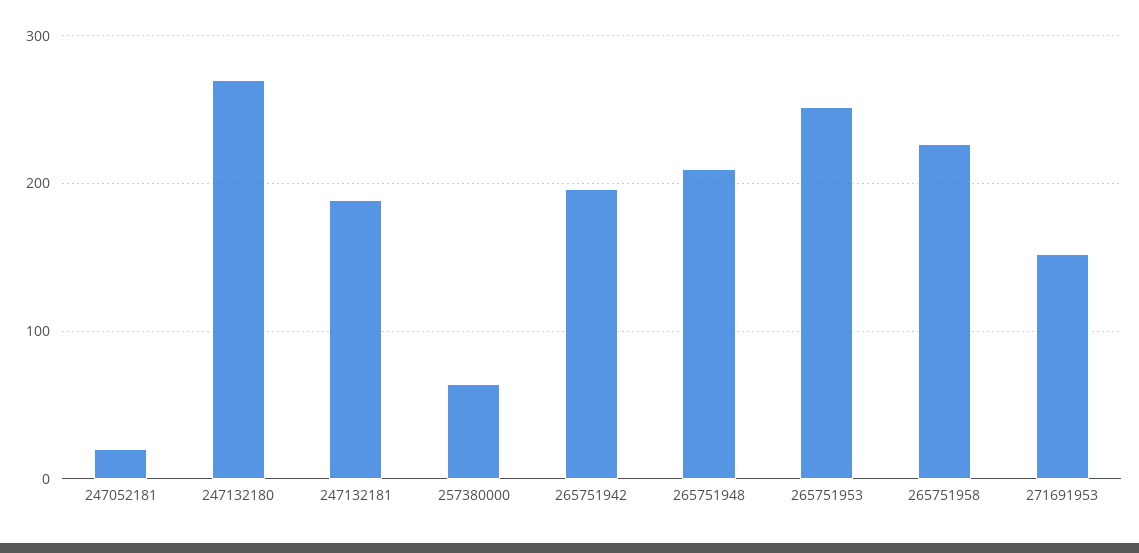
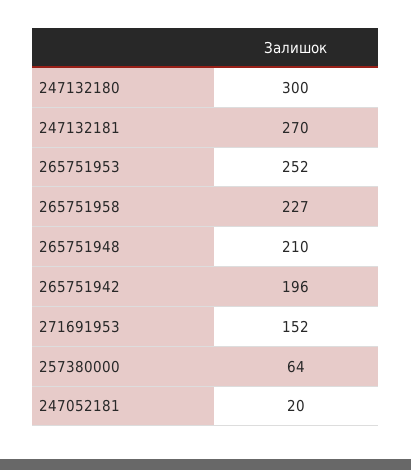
  {
    "247052181": 20,
-   "247132180": 270,
+   "247132180": 300,
-   "247132181": 190,
+   "247132181": 270,
    "257380000": 64,
    "265751942": 196,
    "265751948": 210,
    "265751953": 252,
    "265751958": 227,
    "271691953": 152
  }

